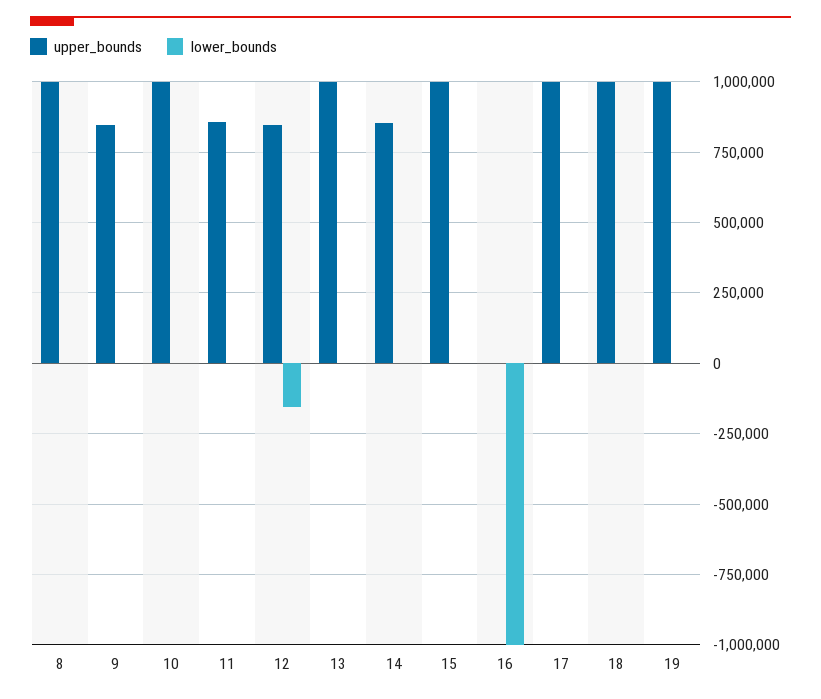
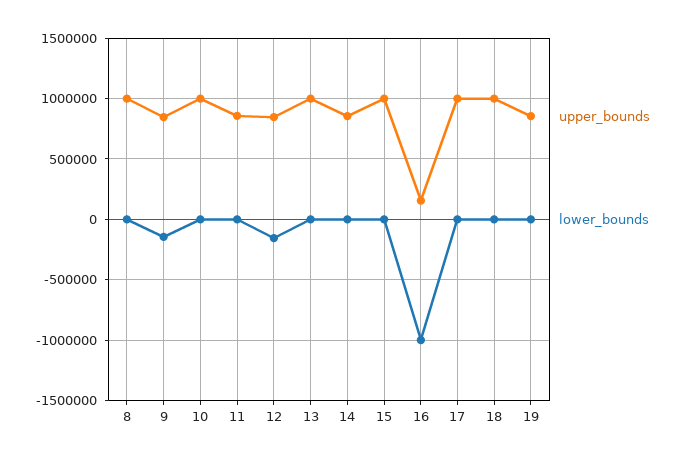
  {
    "upper_bounds": {
      "8": 1000000,
      "9": 850000,
      "10": 1000000,
      "11": 850000,
      "12": 850000,
      "13": 1000000,
      "14": 850000,
      "15": 1000000,
-     "16": 0,
+     "16": 150000,
      "17": 1000000,
      "18": 1000000,
-     "19": 1000000
+     "19": 850000
    },
    "lower_bounds": {
      "8": 0,
-     "9": 0,
+     "9": -150000,
      "10": 0,
      "11": 0,
      "12": -150000,
      "13": 0,
      "14": 0,
      "15": 0,
      "16": -1000000,
      "17": 0,
      "18": 0,
      "19": 0
    }
  }

